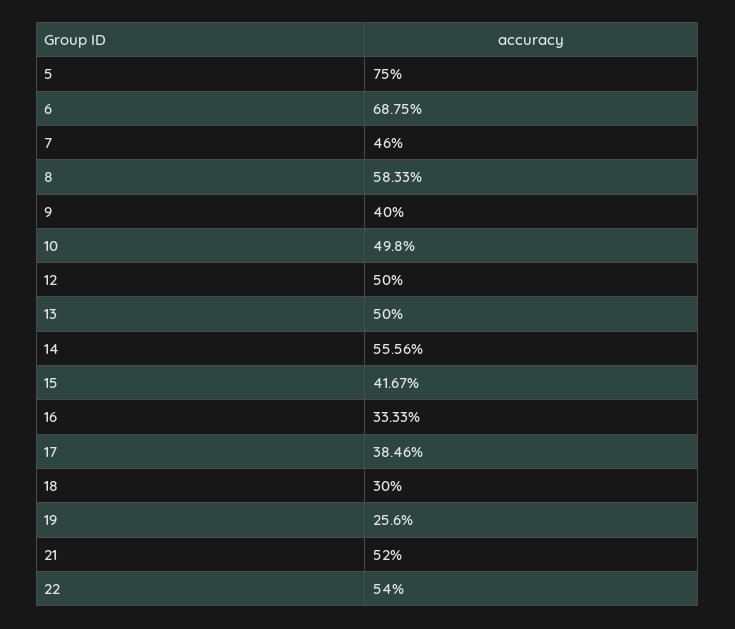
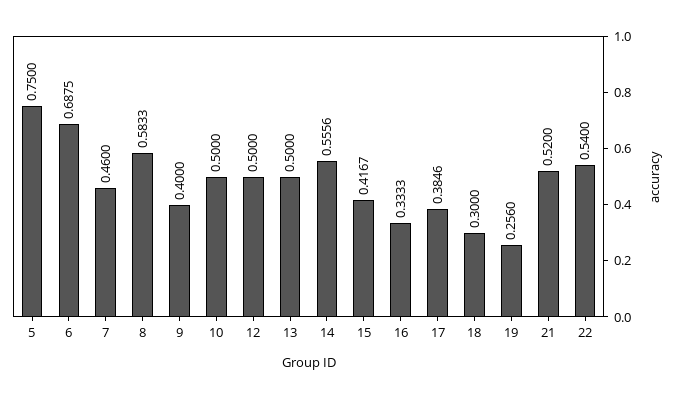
  {
    "5": 0.75,
    "6": 0.6875,
    "7": 0.46,
    "8": 0.5833,
    "9": 0.4,
-   "10": 0.498,
+   "10": 0.5,
    "12": 0.5,
    "13": 0.5,
    "14": 0.5556,
    "15": 0.4167,
    "16": 0.3333,
    "17": 0.3846,
    "18": 0.3,
    "19": 0.256,
    "21": 0.52,
    "22": 0.54
  }

